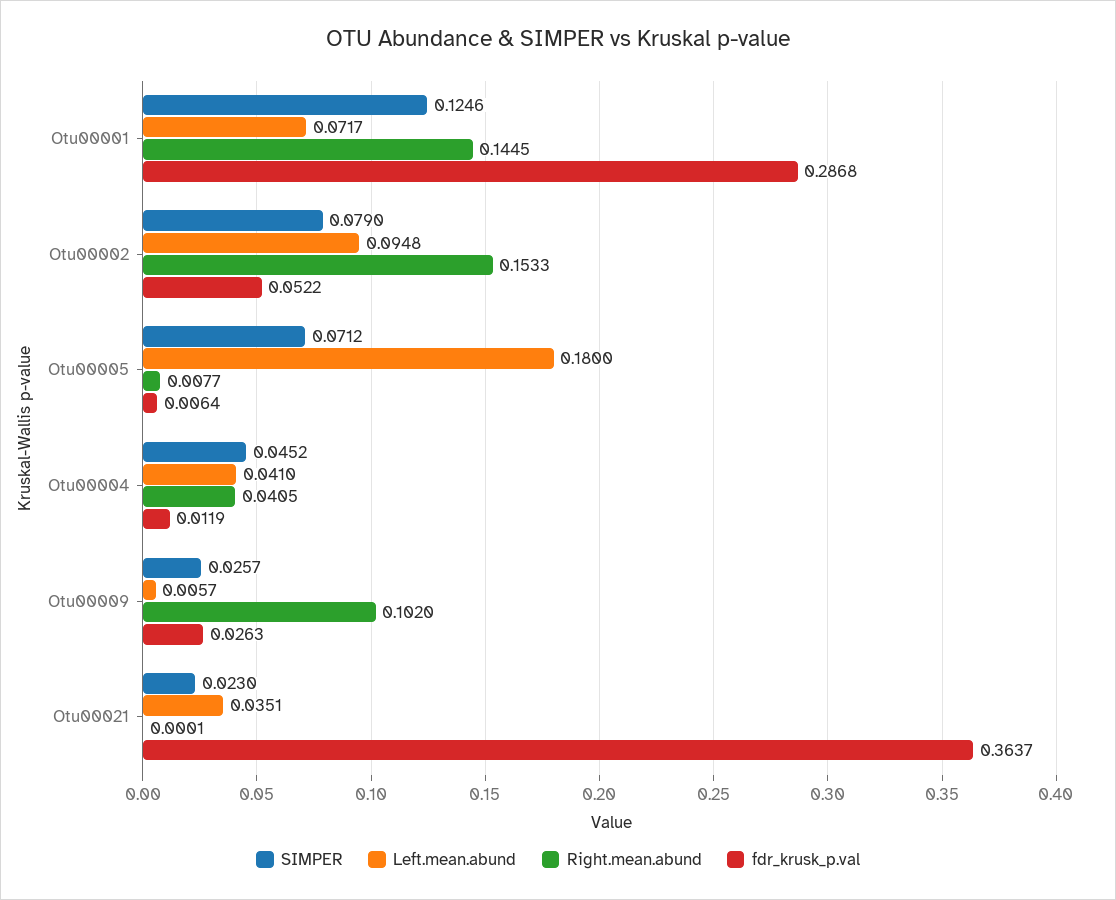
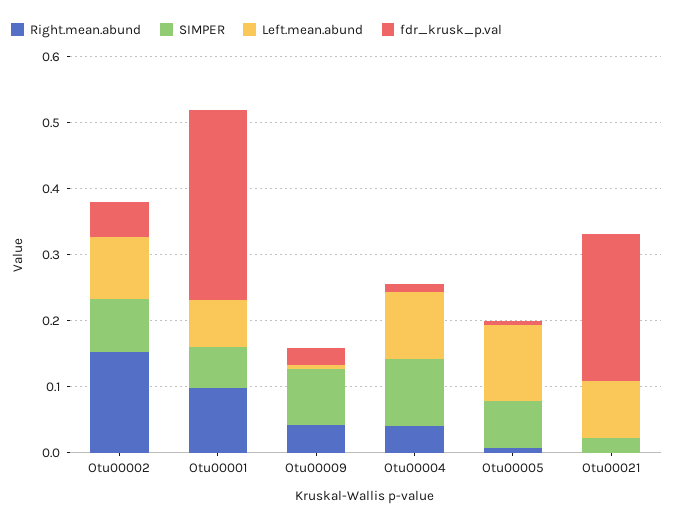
  {
    "SIMPER": {
-     "Otu00001": 0.1246,
+     "Otu00001": 0.06,
      "Otu00002": 0.079,
      "Otu00005": 0.0712,
-     "Otu00004": 0.0452,
+     "Otu00004": 0.1,
-     "Otu00009": 0.0257,
+     "Otu00009": 0.08,
      "Otu00021": 0.023
    },
    "Left.mean.abund": {
      "Otu00001": 0.0717,
      "Otu00002": 0.0948,
-     "Otu00005": 0.18,
+     "Otu00005": 0.12,
-     "Otu00004": 0.041,
+     "Otu00004": 0.1,
      "Otu00009": 0.0057,
-     "Otu00021": 0.0351
+     "Otu00021": 0.08
    },
    "Right.mean.abund": {
-     "Otu00001": 0.1445,
+     "Otu00001": 0.1,
      "Otu00002": 0.1533,
      "Otu00005": 0.0077,
      "Otu00004": 0.0405,
-     "Otu00009": 0.102,
+     "Otu00009": 0.04,
      "Otu00021": 0.0001
    },
    "fdr_krusk_p.val": {
      "Otu00001": 0.2868,
      "Otu00002": 0.0522,
      "Otu00005": 0.0064,
      "Otu00004": 0.0119,
      "Otu00009": 0.0263,
-     "Otu00021": 0.3637
+     "Otu00021": 0.22
    }
  }

